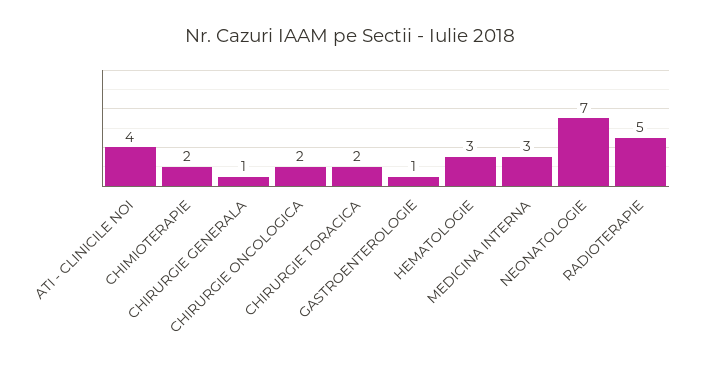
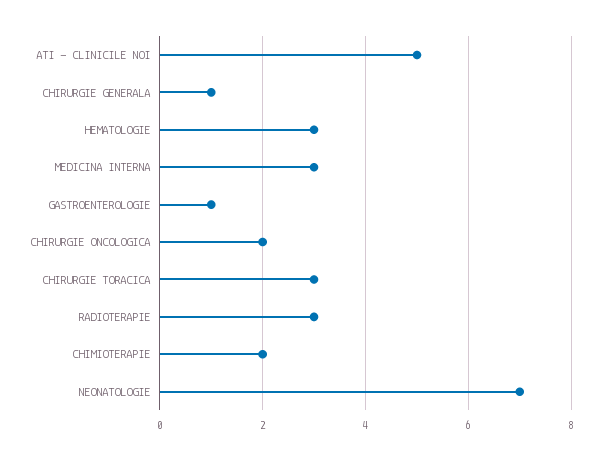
  {
-   "ATI - CLINICILE NOI": 4,
+   "ATI - CLINICILE NOI": 5,
    "CHIMIOTERAPIE": 2,
    "CHIRURGIE GENERALA": 1,
    "CHIRURGIE ONCOLOGICA": 2,
-   "CHIRURGIE TORACICA": 2,
+   "CHIRURGIE TORACICA": 3,
    "GASTROENTEROLOGIE": 1,
    "HEMATOLOGIE": 3,
    "MEDICINA INTERNA": 3,
    "NEONATOLOGIE": 7,
-   "RADIOTERAPIE": 5
+   "RADIOTERAPIE": 3
  }

